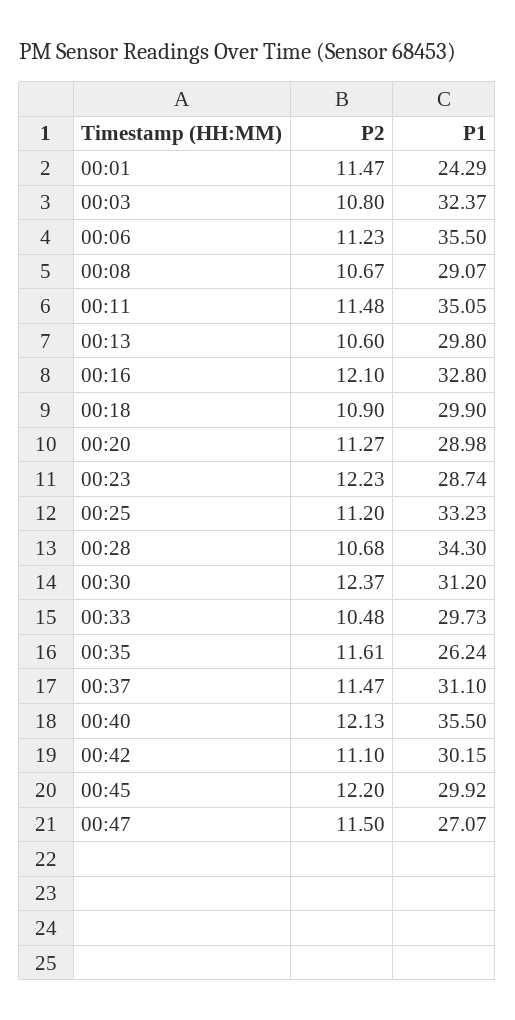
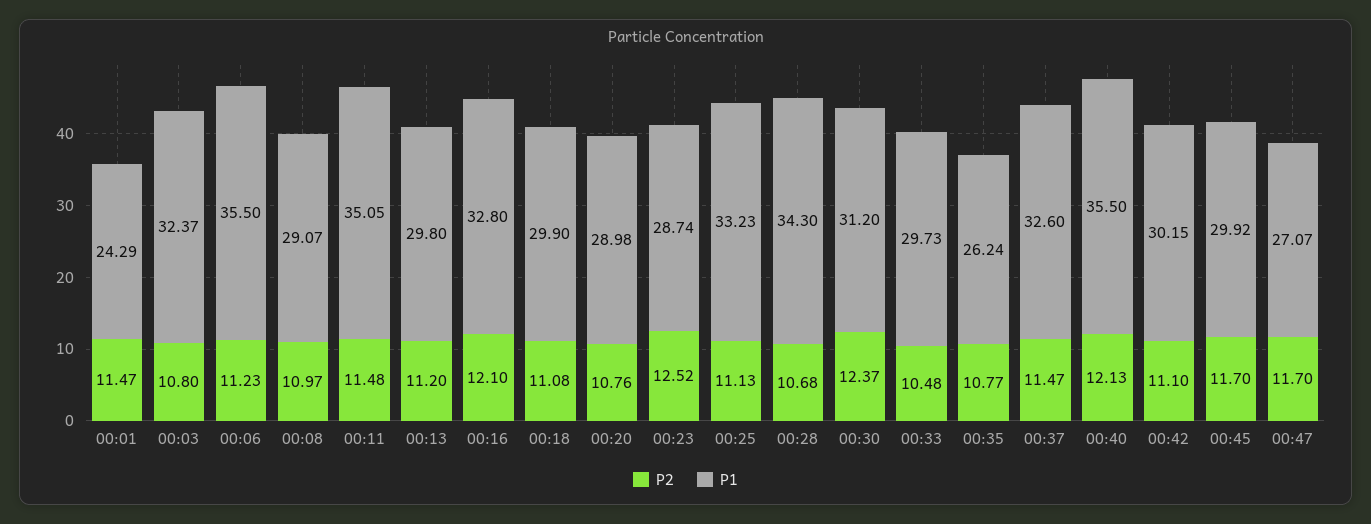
  {
    "P2": {
      "00:01": 11.47,
      "00:03": 10.8,
      "00:06": 11.23,
-     "00:08": 10.67,
+     "00:08": 10.97,
      "00:11": 11.48,
-     "00:13": 10.6,
+     "00:13": 11.2,
      "00:16": 12.1,
-     "00:18": 10.9,
+     "00:18": 11.08,
-     "00:20": 11.27,
+     "00:20": 10.76,
-     "00:23": 12.23,
+     "00:23": 12.52,
-     "00:25": 11.2,
+     "00:25": 11.13,
      "00:28": 10.68,
      "00:30": 12.37,
      "00:33": 10.48,
-     "00:35": 11.61,
+     "00:35": 10.77,
      "00:37": 11.47,
      "00:40": 12.13,
      "00:42": 11.1,
-     "00:45": 12.2,
+     "00:45": 11.7,
-     "00:47": 11.5
+     "00:47": 11.7
    },
    "P1": {
      "00:01": 24.29,
      "00:03": 32.37,
      "00:06": 35.5,
      "00:08": 29.07,
      "00:11": 35.05,
      "00:13": 29.8,
      "00:16": 32.8,
      "00:18": 29.9,
      "00:20": 28.98,
      "00:23": 28.74,
      "00:25": 33.23,
      "00:28": 34.3,
      "00:30": 31.2,
      "00:33": 29.73,
      "00:35": 26.24,
-     "00:37": 31.1,
+     "00:37": 32.6,
      "00:40": 35.5,
      "00:42": 30.15,
      "00:45": 29.92,
      "00:47": 27.07
    }
  }

